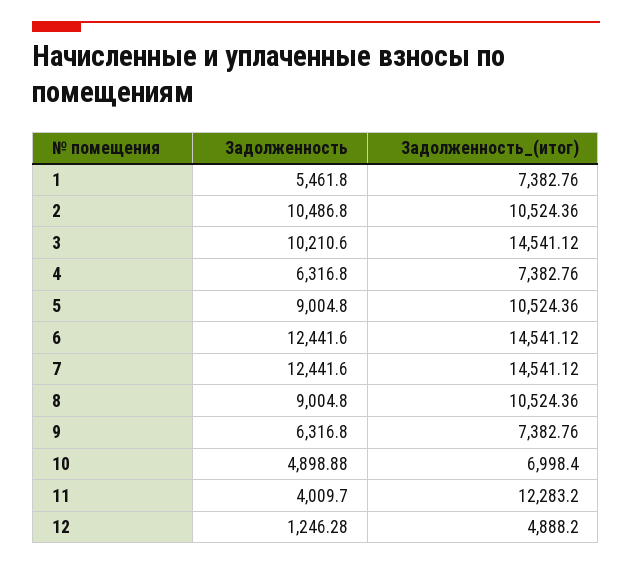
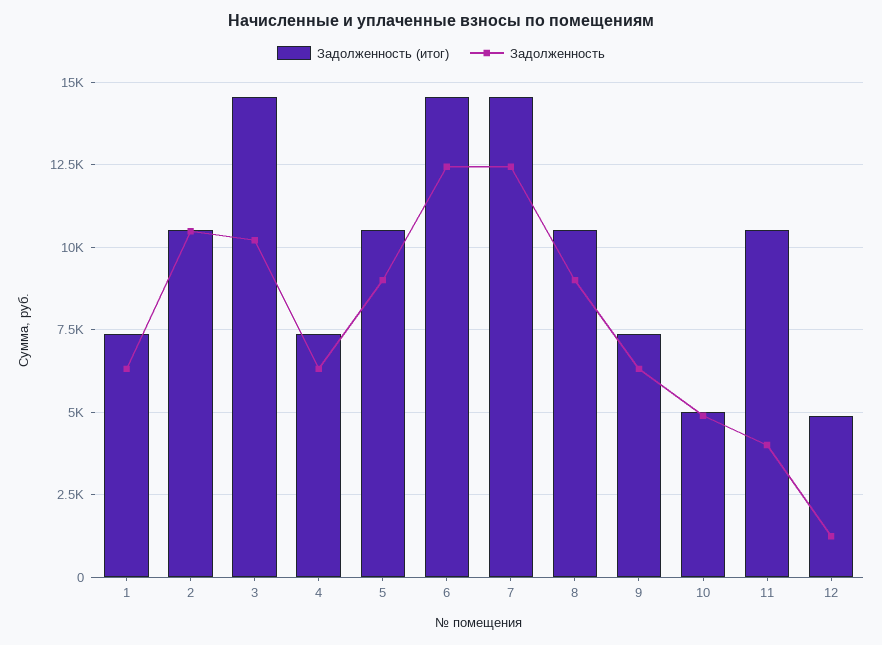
  {
    "Задолженность": {
-     "1": 5461.8,
+     "1": 6250,
      "2": 10486.8,
      "3": 10210.6,
      "4": 6316.8,
      "5": 9004.8,
      "6": 12441.6,
      "7": 12441.6,
      "8": 9004.8,
      "9": 6316.8,
      "10": 4898.88,
      "11": 4009.7,
      "12": 1246.28
    },
    "Задолженность_(итог)": {
      "1": 7382.76,
      "2": 10524.36,
      "3": 14541.12,
      "4": 7382.76,
      "5": 10524.36,
      "6": 14541.12,
      "7": 14541.12,
      "8": 10524.36,
      "9": 7382.76,
-     "10": 6998.4,
+     "10": 5000,
-     "11": 12283.2,
+     "11": 10500,
      "12": 4888.2
    }
  }

